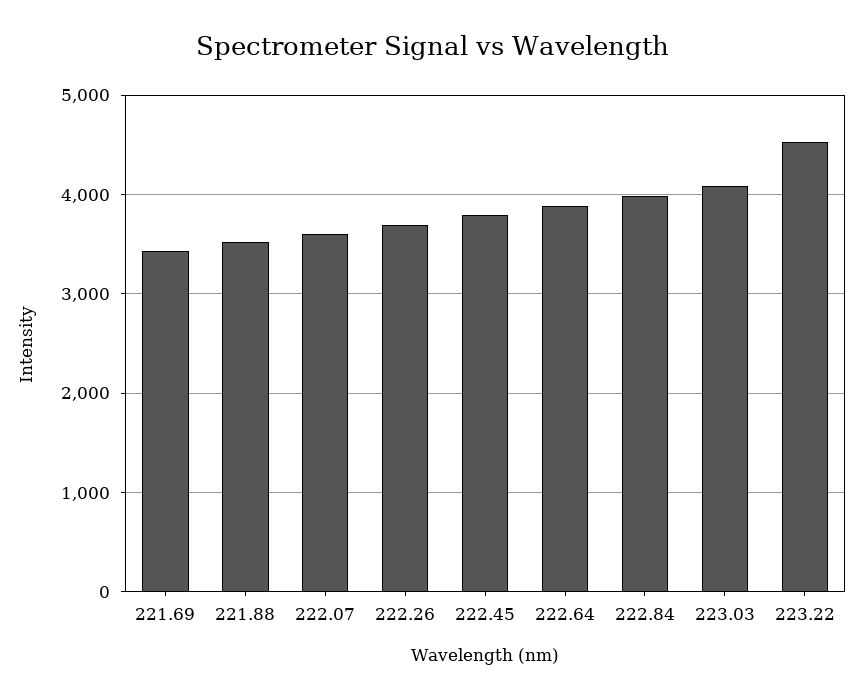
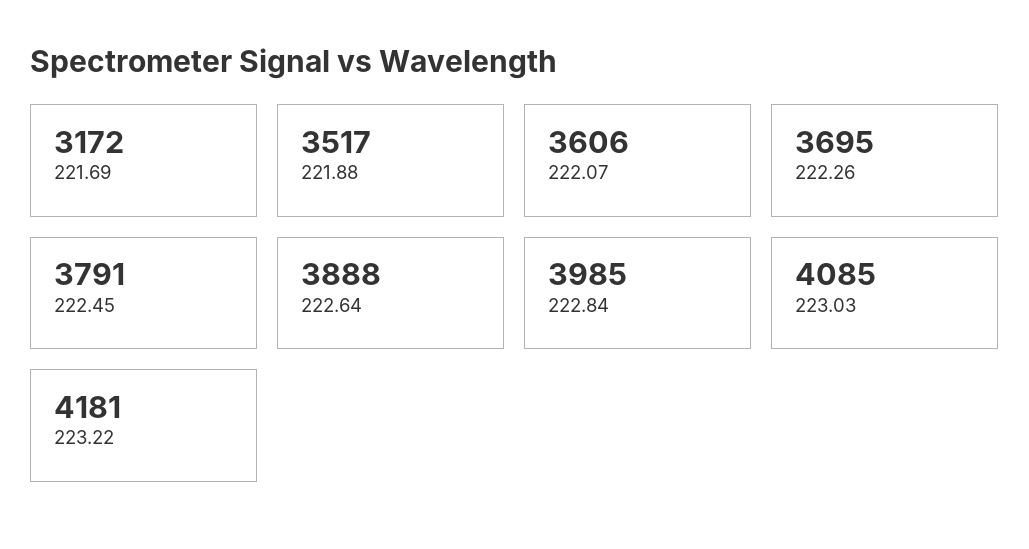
  {
-   "221.69": 3400,
+   "221.69": 3172,
    "221.88": 3517,
    "222.07": 3606,
    "222.26": 3695,
    "222.45": 3791,
    "222.64": 3888,
    "222.84": 3985,
    "223.03": 4085,
-   "223.22": 4500
+   "223.22": 4181
  }

